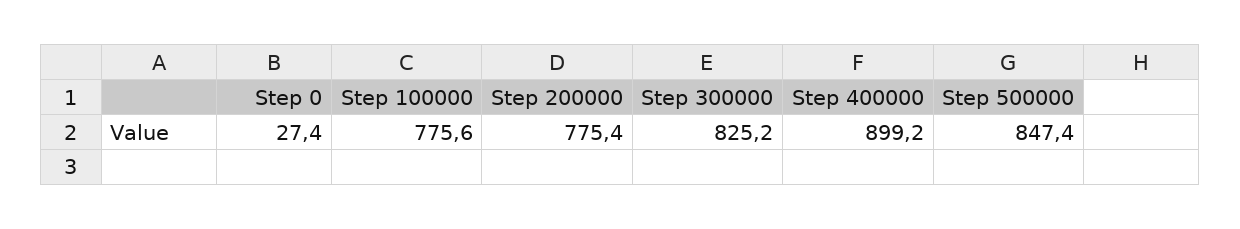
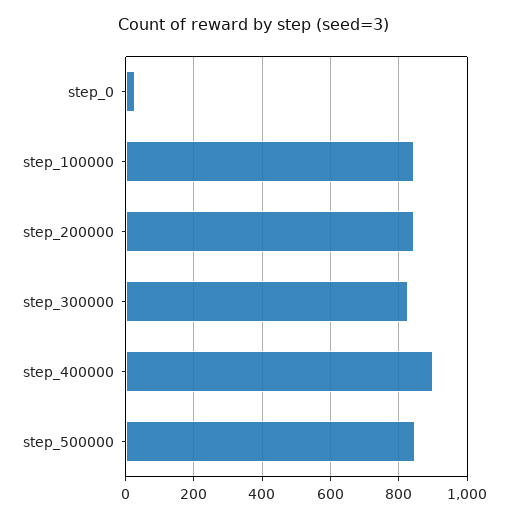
  {
    "Step 0": 27.4,
-   "Step 100000": 775.6,
+   "Step 100000": 840,
-   "Step 200000": 775.4,
+   "Step 200000": 840,
    "Step 300000": 825.2,
    "Step 400000": 899.2,
    "Step 500000": 847.4
  }

